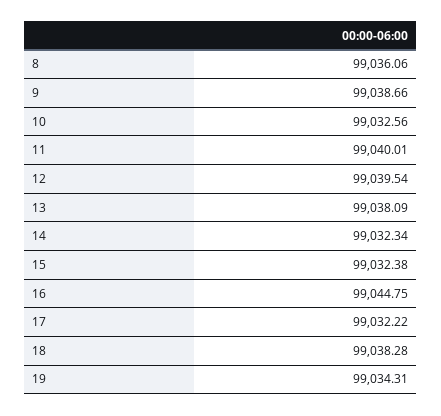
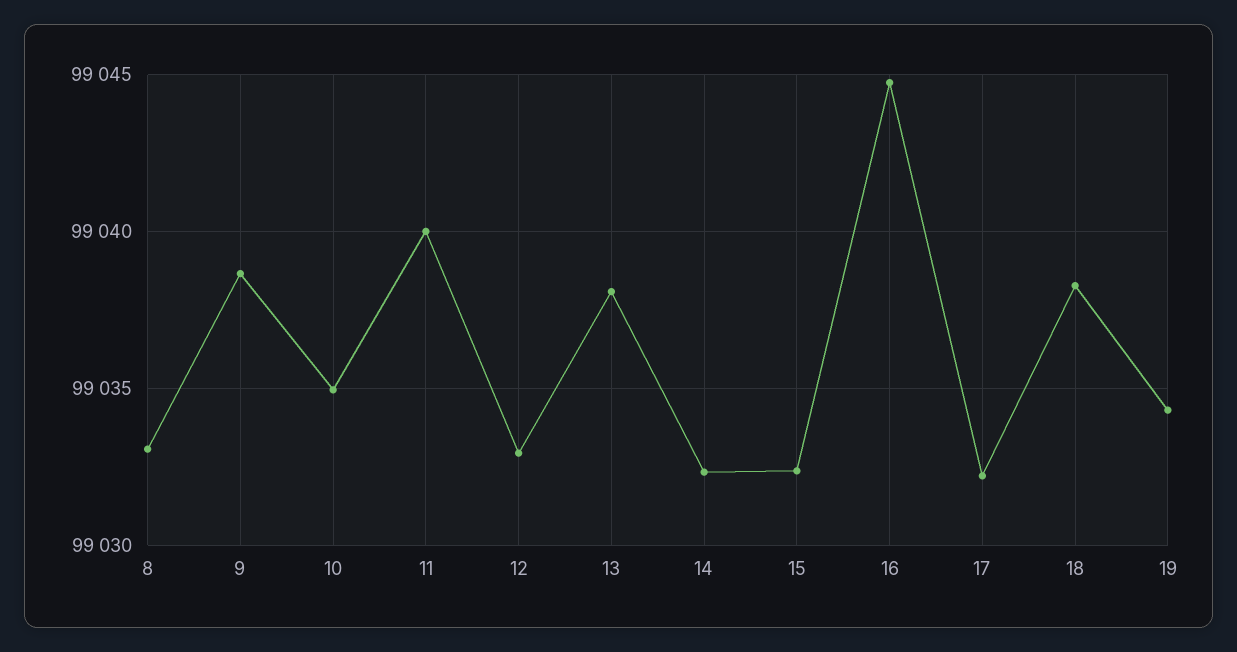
  {
-   "8": 99036.06,
+   "8": 99033,
    "9": 99038.66,
-   "10": 99032.56,
+   "10": 99035,
    "11": 99040.01,
-   "12": 99039.54,
+   "12": 99033,
    "13": 99038.09,
    "14": 99032.34,
    "15": 99032.38,
    "16": 99044.75,
    "17": 99032.22,
    "18": 99038.28,
    "19": 99034.31
  }

